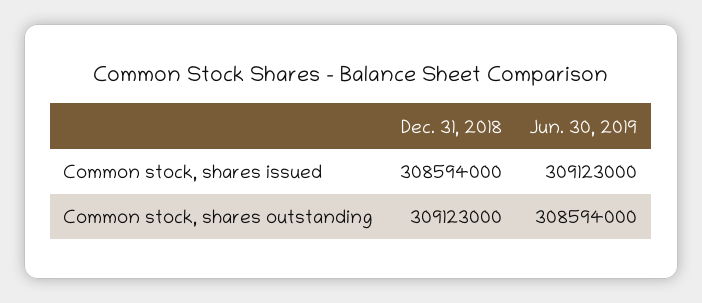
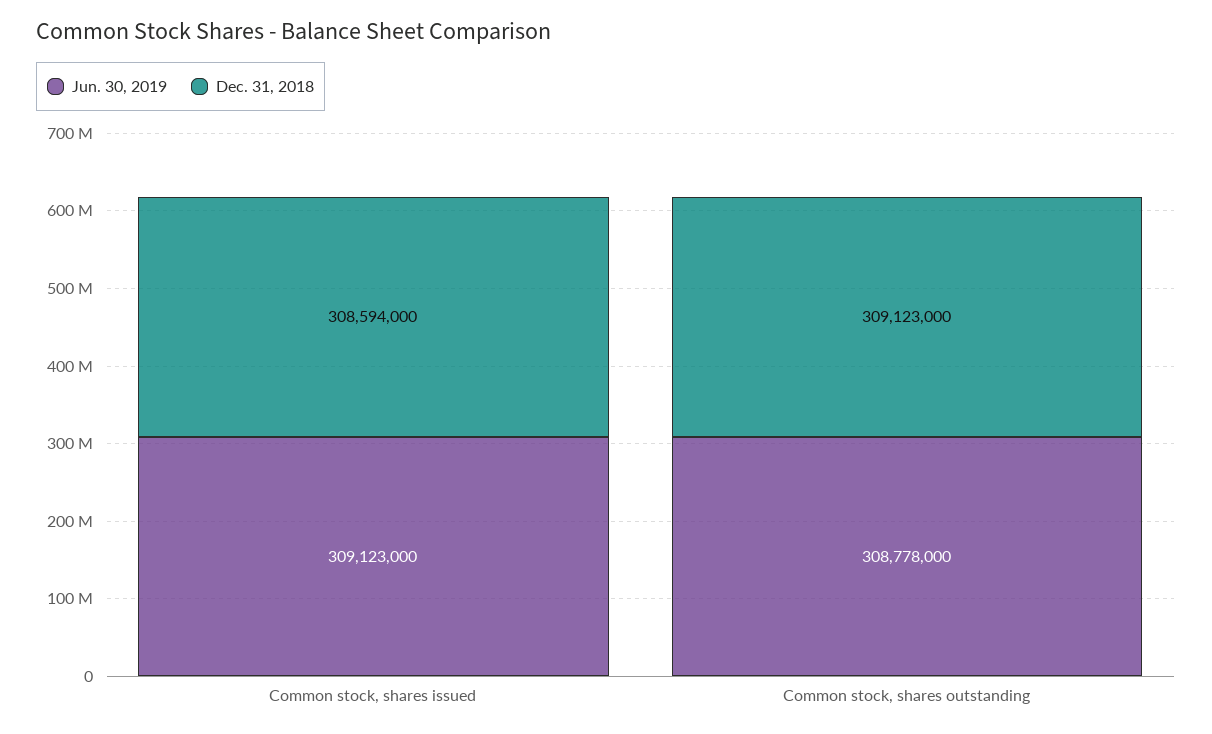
  {
    "Dec. 31, 2018": {
      "Common stock, shares issued": 308594000,
      "Common stock, shares outstanding": 309123000
    },
    "Jun. 30, 2019": {
      "Common stock, shares issued": 309123000,
-     "Common stock, shares outstanding": 308594000
+     "Common stock, shares outstanding": 308778000
    }
  }

